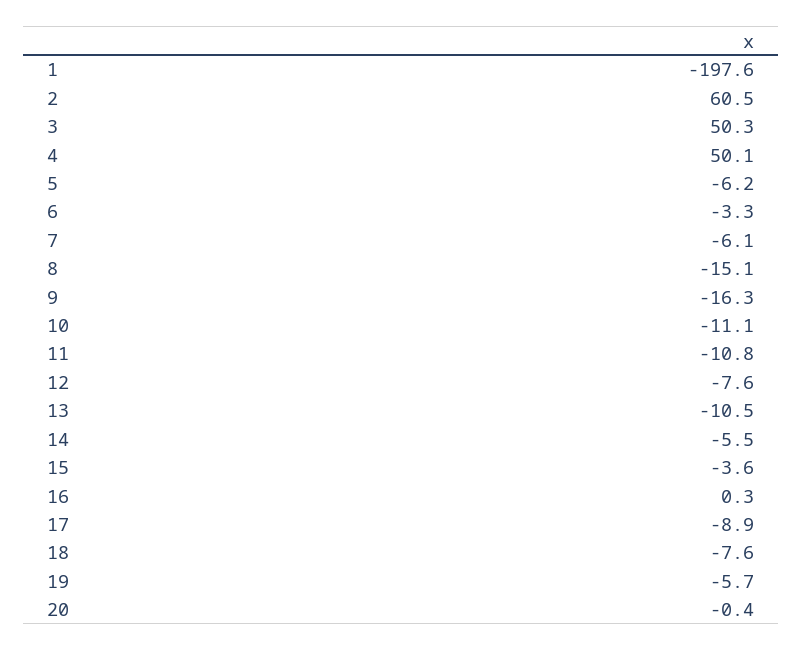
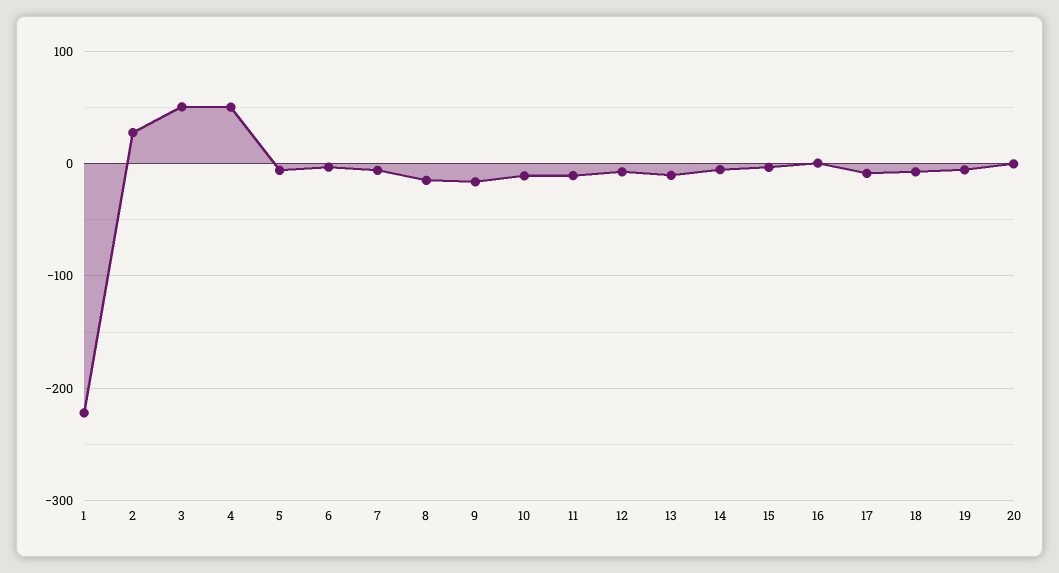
  {
-   "1": -197.6,
+   "1": -220,
-   "2": 60.5,
+   "2": 30,
    "3": 50.3,
    "4": 50.1,
    "5": -6.2,
    "6": -3.3,
    "7": -6.1,
    "8": -15.1,
    "9": -16.3,
    "10": -11.1,
    "11": -10.8,
    "12": -7.6,
    "13": -10.5,
    "14": -5.5,
    "15": -3.6,
    "16": 0.3,
    "17": -8.9,
    "18": -7.6,
    "19": -5.7,
    "20": -0.4
  }

